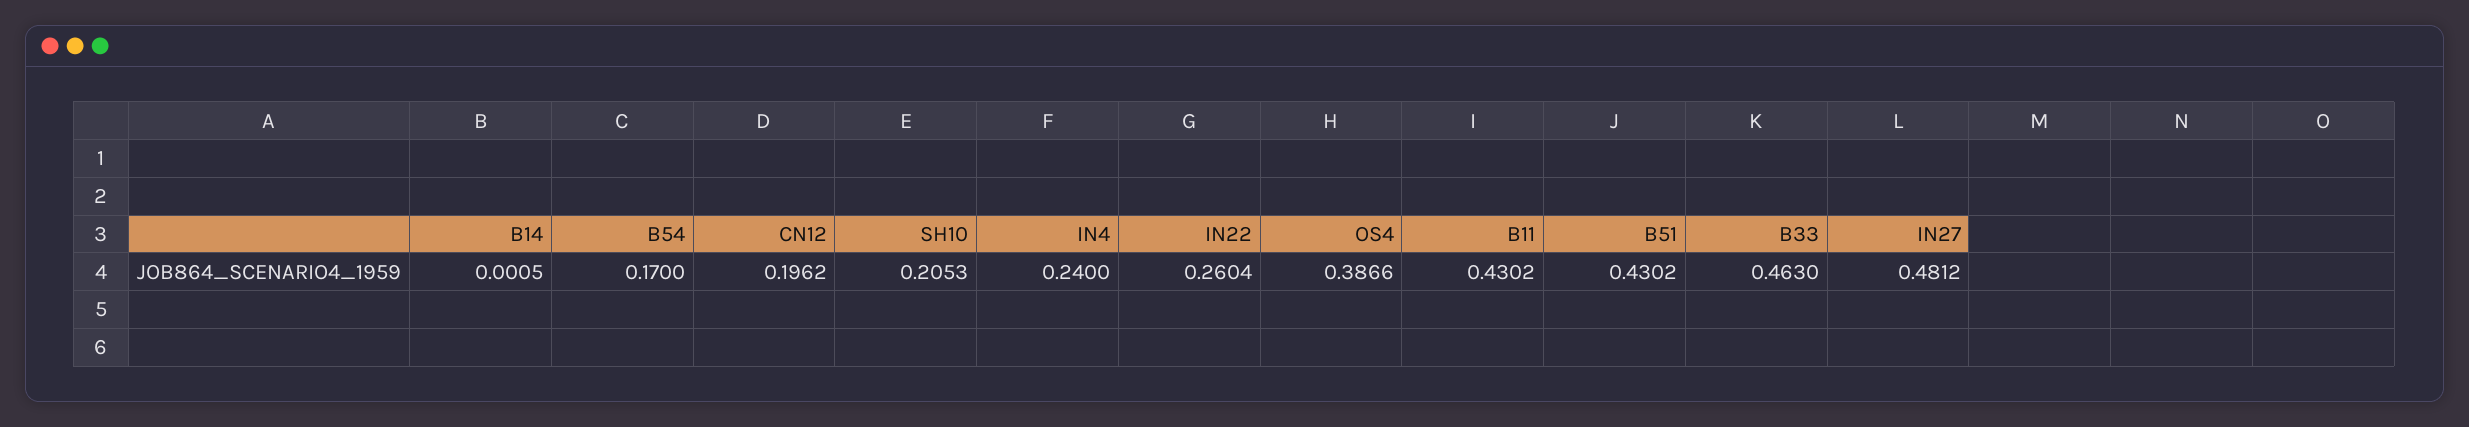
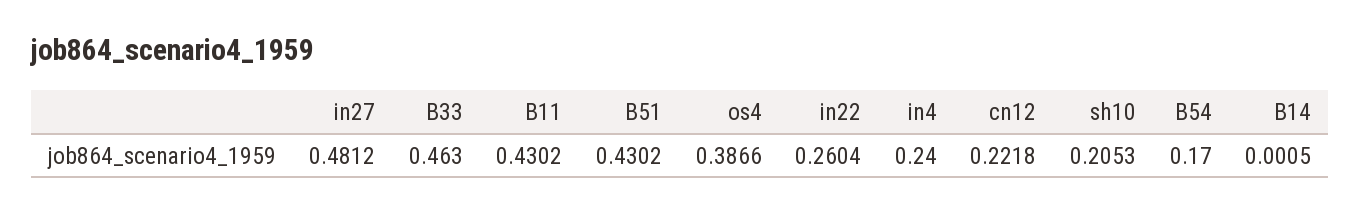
  {
    "B14": 0.0005,
    "B54": 0.17,
-   "CN12": 0.1962,
+   "CN12": 0.2218,
    "SH10": 0.2053,
    "IN4": 0.24,
    "IN22": 0.2604,
    "OS4": 0.3866,
    "B11": 0.4302,
    "B51": 0.4302,
    "B33": 0.463,
    "IN27": 0.4812
  }

